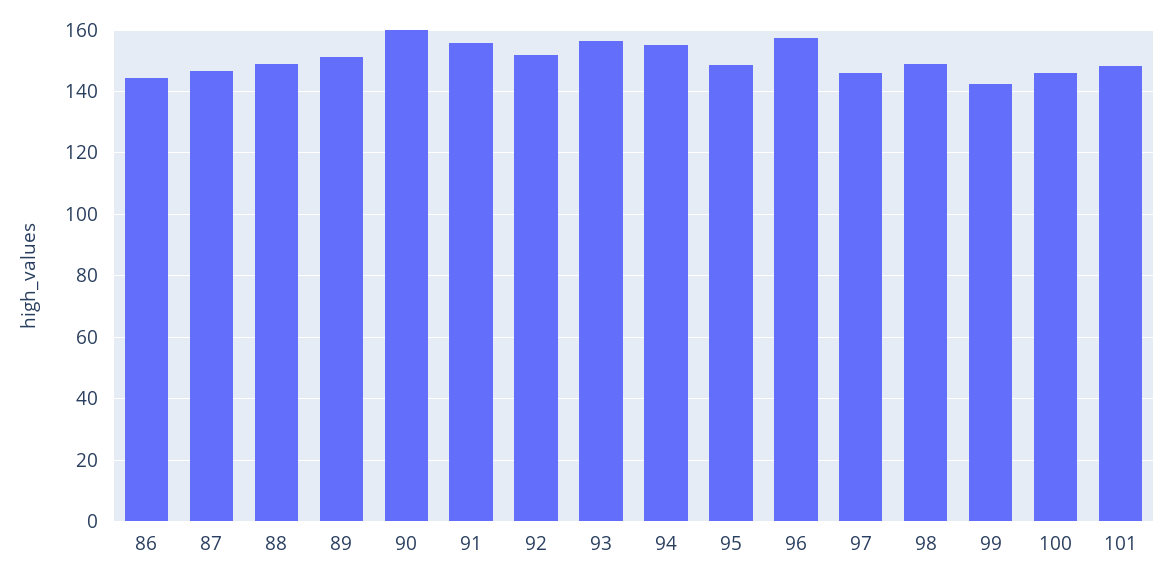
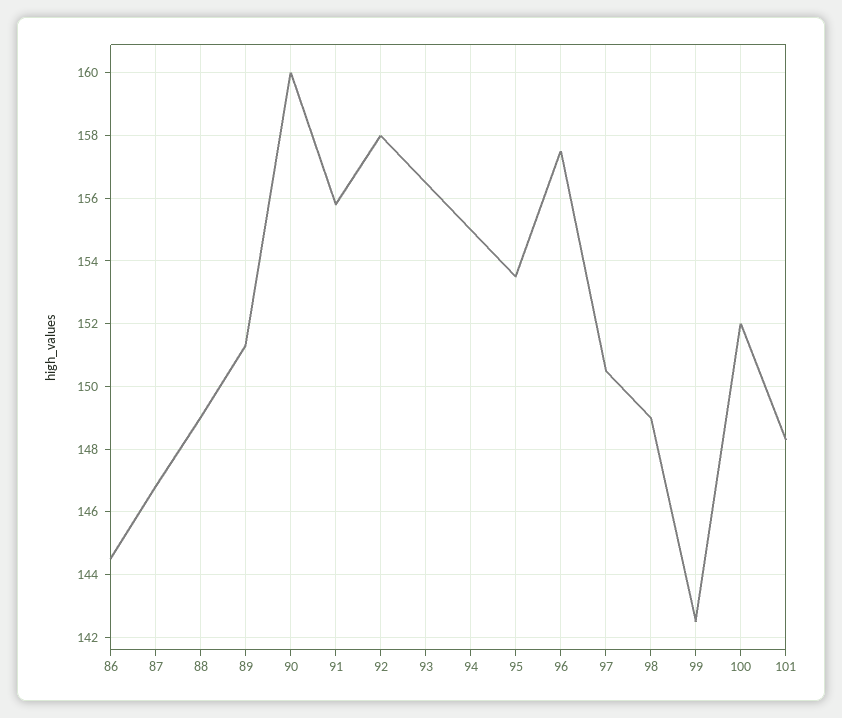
  {
    "86": 144.5,
    "87": 147,
    "88": 149,
    "89": 151.5,
    "90": 160,
    "91": 156,
-   "92": 152,
+   "92": 158,
    "93": 156.5,
    "94": 155,
-   "95": 148,
+   "95": 153.5,
    "96": 157.5,
-   "97": 146,
+   "97": 150.5,
    "98": 149,
    "99": 142.5,
-   "100": 146,
+   "100": 152,
    "101": 148.5
  }

